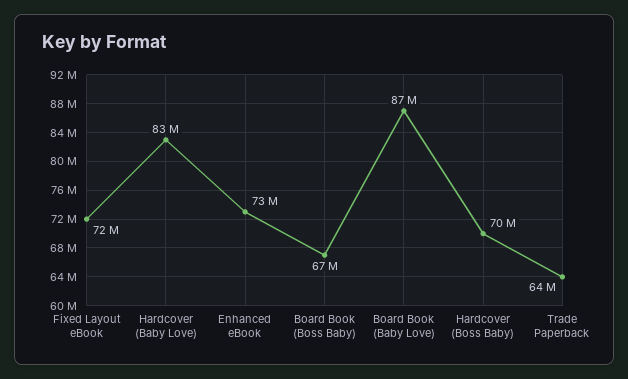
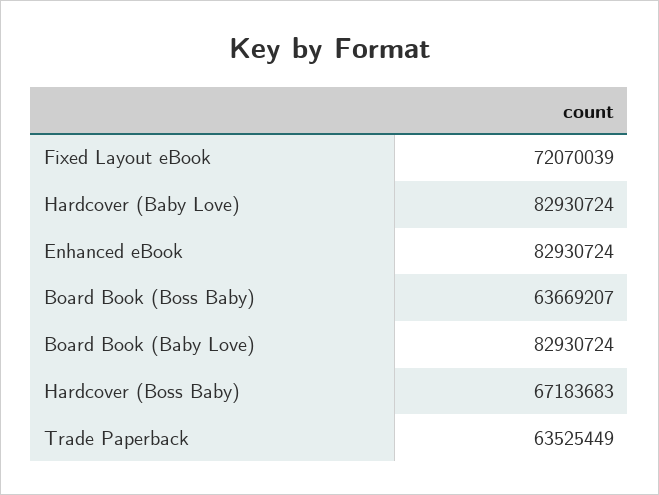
  {
    "Fixed Layout eBook": 72070039,
    "Hardcover (Baby Love)": 82930724,
-   "Enhanced eBook": 73000000,
+   "Enhanced eBook": 82930724,
-   "Board Book (Boss Baby)": 67000000,
+   "Board Book (Boss Baby)": 63669207,
-   "Board Book (Baby Love)": 87000000,
+   "Board Book (Baby Love)": 82930724,
-   "Hardcover (Boss Baby)": 70000000,
+   "Hardcover (Boss Baby)": 67183683,
    "Trade Paperback": 63525449
  }

